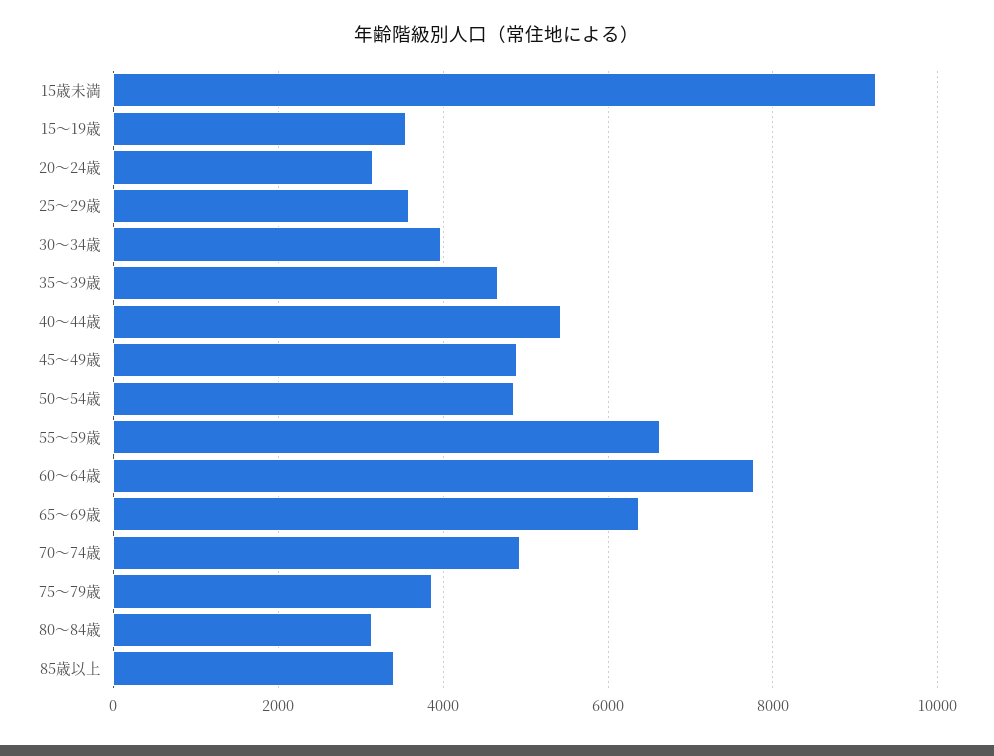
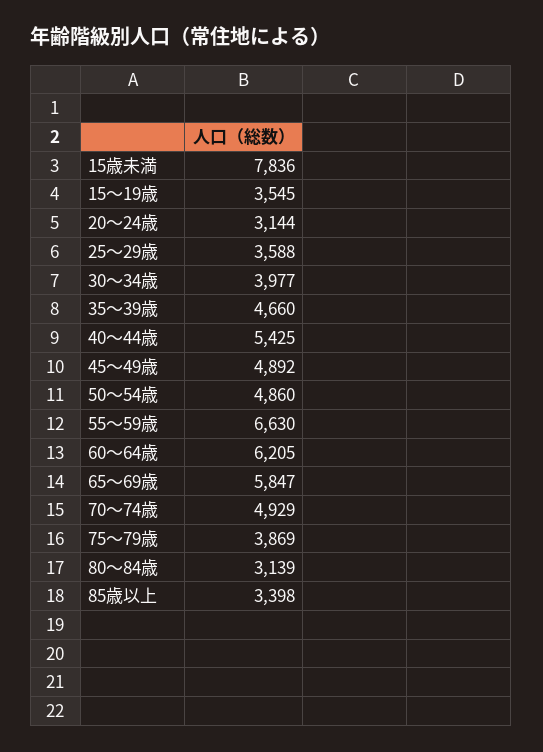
  {
-   "15歳未満": 9200,
+   "15歳未満": 7836,
    "15～19歳": 3545,
    "20～24歳": 3144,
    "25～29歳": 3588,
    "30～34歳": 3977,
    "35～39歳": 4660,
    "40～44歳": 5425,
    "45～49歳": 4892,
    "50～54歳": 4860,
    "55～59歳": 6630,
-   "60～64歳": 7800,
+   "60～64歳": 6205,
-   "65～69歳": 6400,
+   "65～69歳": 5847,
    "70～74歳": 4929,
    "75～79歳": 3869,
    "80～84歳": 3139,
    "85歳以上": 3398
  }

